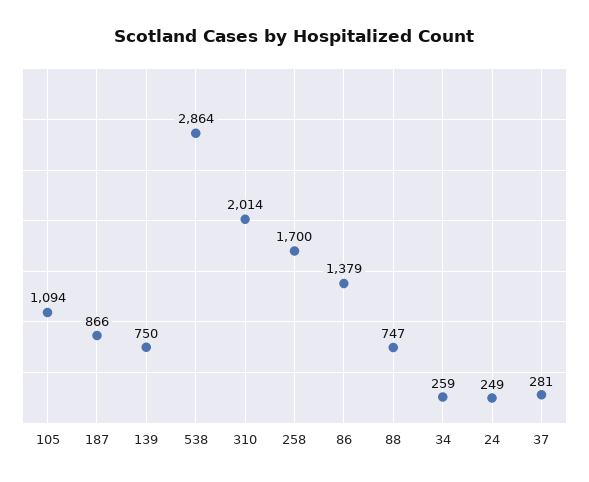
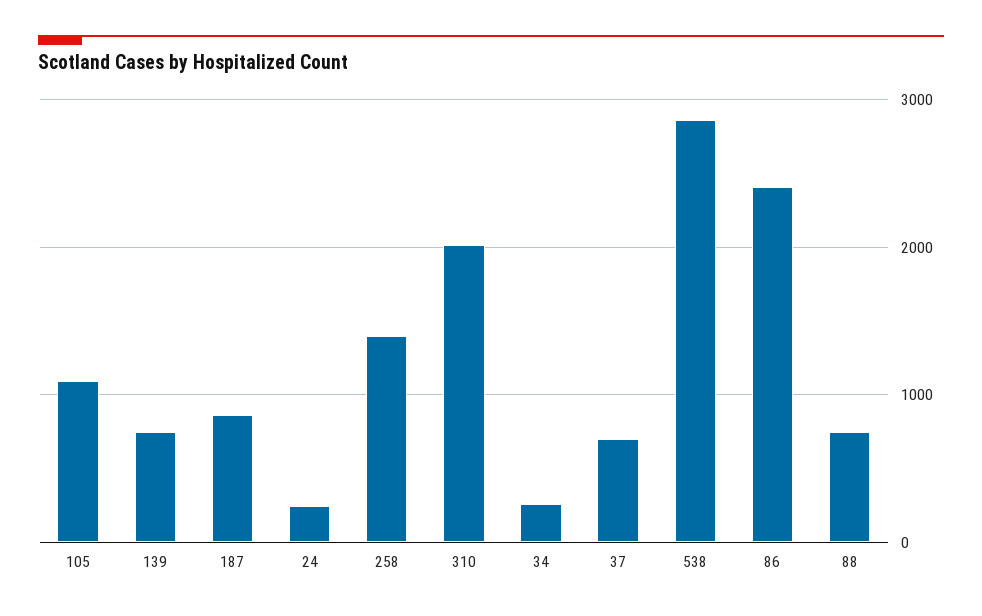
  {
    "105": 1094,
    "187": 866,
    "139": 750,
    "538": 2864,
    "310": 2014,
-   "258": 1700,
+   "258": 1400,
-   "86": 1379,
+   "86": 2400,
    "88": 747,
    "34": 259,
    "24": 249,
-   "37": 281
+   "37": 700
  }

